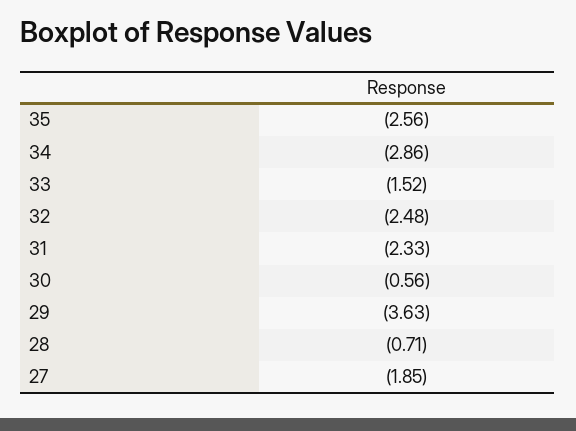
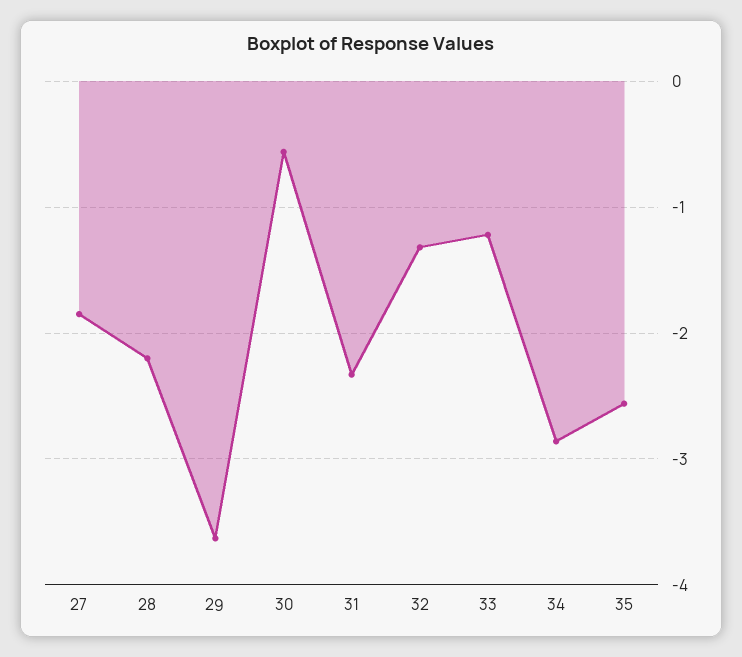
  {
    "35": -2.56,
    "34": -2.86,
-   "33": -1.52,
+   "33": -1.2,
-   "32": -2.48,
+   "32": -1.3,
    "31": -2.33,
    "30": -0.56,
    "29": -3.63,
-   "28": -0.71,
+   "28": -2.2,
    "27": -1.85
  }

